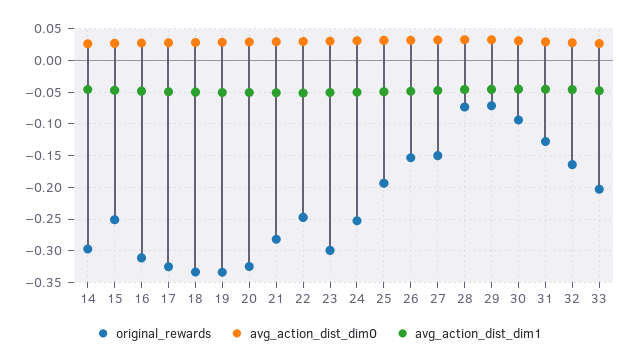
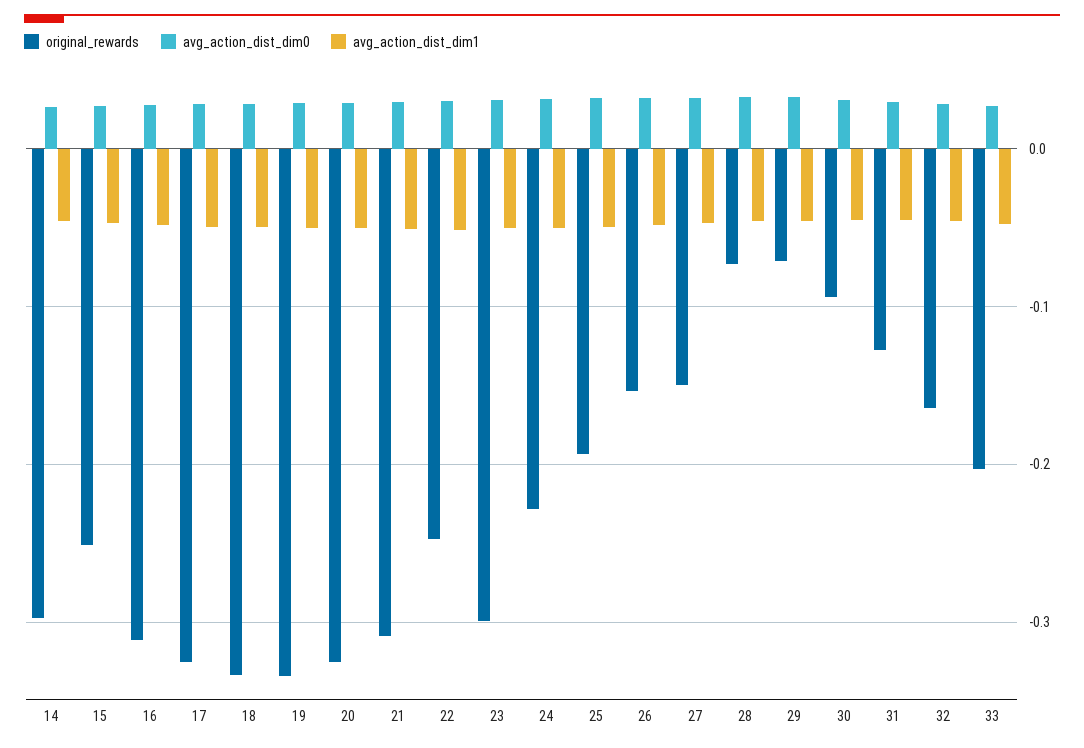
  {
    "original_rewards": {
      "14": -0.3,
      "15": -0.25,
      "16": -0.31,
      "17": -0.33,
      "18": -0.33,
      "19": -0.33,
      "20": -0.32,
-     "21": -0.28,
+     "21": -0.31,
      "22": -0.25,
      "23": -0.3,
-     "24": -0.25,
+     "24": -0.23,
      "25": -0.19,
      "26": -0.15,
      "27": -0.15,
      "28": -0.07,
      "29": -0.07,
      "30": -0.09,
      "31": -0.13,
      "32": -0.16,
      "33": -0.2
    },
    "avg_action_dist_dim0": {
      "14": 0.03,
      "15": 0.03,
      "16": 0.03,
      "17": 0.03,
      "18": 0.03,
      "19": 0.03,
      "20": 0.03,
      "21": 0.03,
      "22": 0.03,
      "23": 0.03,
      "24": 0.03,
      "25": 0.03,
      "26": 0.03,
      "27": 0.03,
      "28": 0.03,
      "29": 0.03,
      "30": 0.03,
      "31": 0.03,
      "32": 0.03,
      "33": 0.03
    },
    "avg_action_dist_dim1": {
      "14": -0.05,
      "15": -0.05,
      "16": -0.05,
      "17": -0.05,
      "18": -0.05,
      "19": -0.05,
      "20": -0.05,
      "21": -0.05,
      "22": -0.05,
      "23": -0.05,
      "24": -0.05,
      "25": -0.05,
      "26": -0.05,
      "27": -0.05,
      "28": -0.05,
      "29": -0.05,
      "30": -0.05,
      "31": -0.05,
      "32": -0.05,
      "33": -0.05
    }
  }

